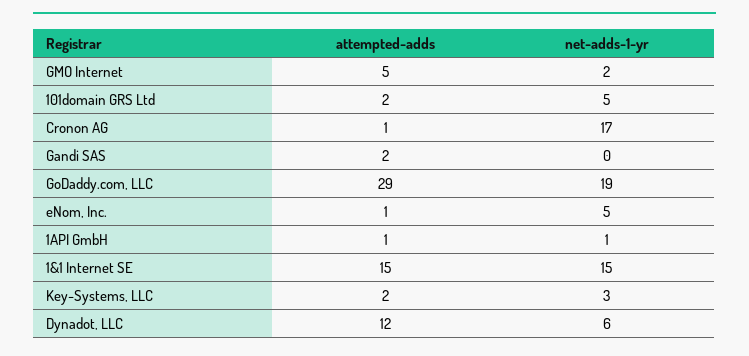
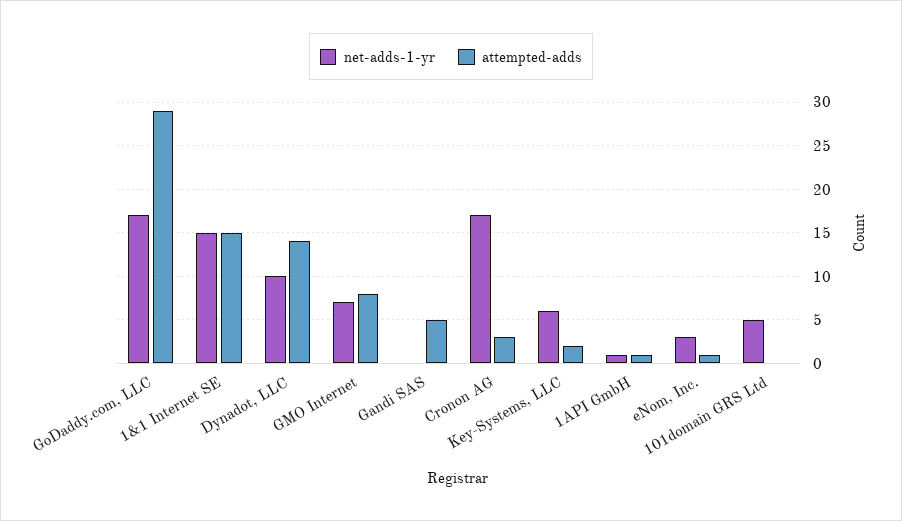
  {
    "attempted-adds": {
-     "GMO Internet": 5,
+     "GMO Internet": 8,
-     "101domain GRS Ltd": 2,
+     "101domain GRS Ltd": 0,
-     "Cronon AG": 1,
+     "Cronon AG": 3,
-     "Gandi SAS": 2,
+     "Gandi SAS": 5,
      "GoDaddy.com, LLC": 29,
      "eNom, Inc.": 1,
      "1API GmbH": 1,
      "1&1 Internet SE": 15,
      "Key-Systems, LLC": 2,
-     "Dynadot, LLC": 12
+     "Dynadot, LLC": 14
    },
    "net-adds-1-yr": {
-     "GMO Internet": 2,
+     "GMO Internet": 7,
      "101domain GRS Ltd": 5,
      "Cronon AG": 17,
      "Gandi SAS": 0,
-     "GoDaddy.com, LLC": 19,
+     "GoDaddy.com, LLC": 17,
-     "eNom, Inc.": 5,
+     "eNom, Inc.": 3,
      "1API GmbH": 1,
      "1&1 Internet SE": 15,
-     "Key-Systems, LLC": 3,
+     "Key-Systems, LLC": 6,
-     "Dynadot, LLC": 6
+     "Dynadot, LLC": 10
    }
  }

